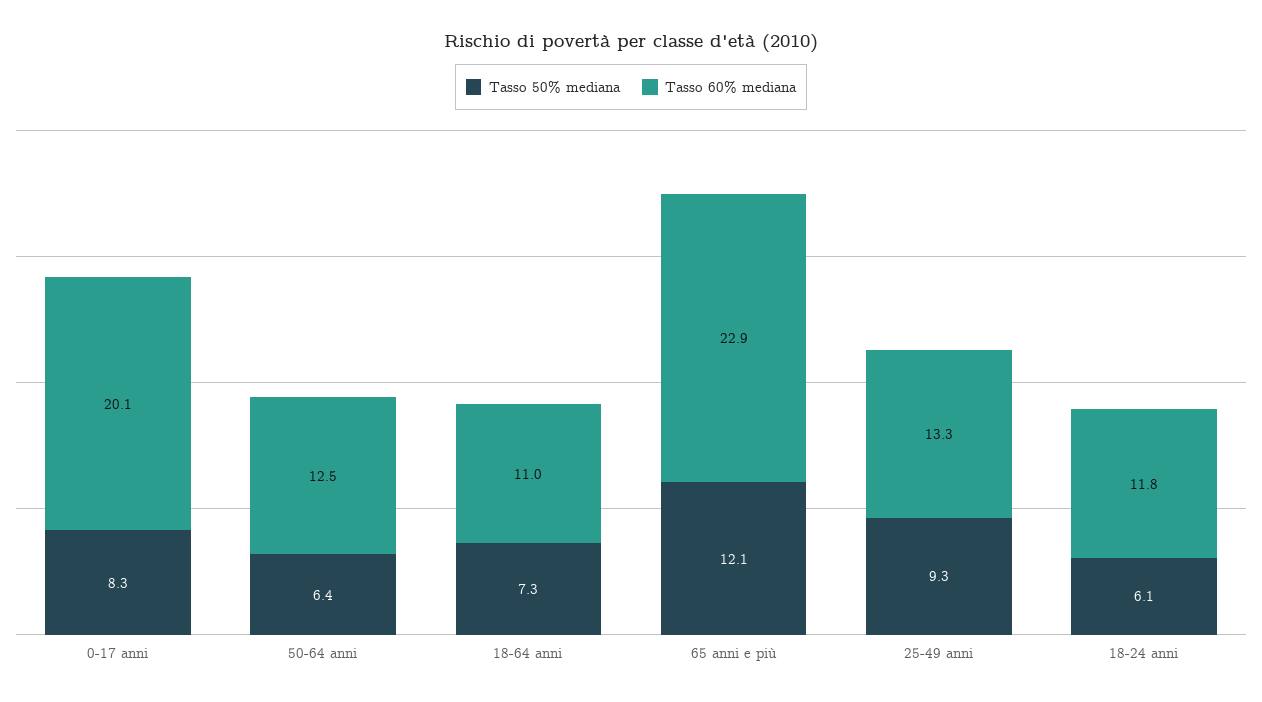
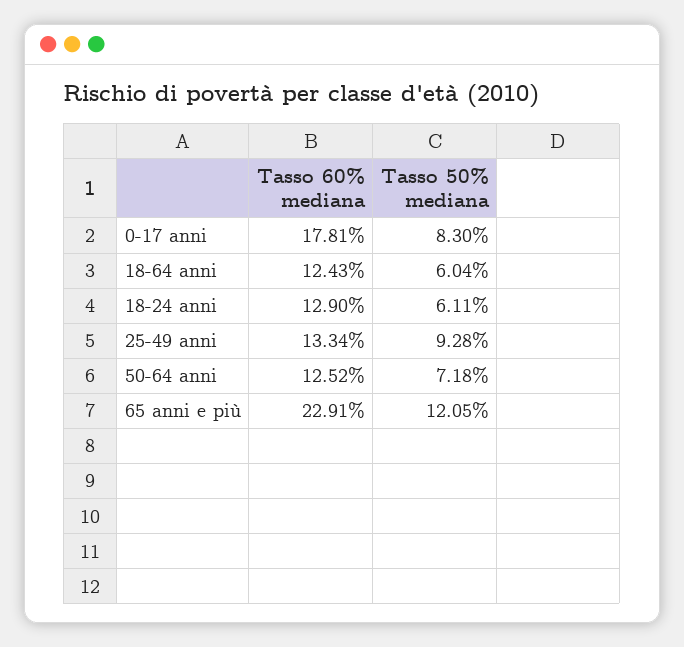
  {
    "Tasso 50% mediana": {
      "0-17 anni": 8.3,
-     "50-64 anni": 6.4,
+     "50-64 anni": 7.18,
-     "18-64 anni": 7.3,
+     "18-64 anni": 6.04,
      "65 anni e più": 12.05,
      "25-49 anni": 9.28,
      "18-24 anni": 6.11
    },
    "Tasso 60% mediana": {
-     "0-17 anni": 20.1,
+     "0-17 anni": 17.81,
      "50-64 anni": 12.52,
-     "18-64 anni": 11,
+     "18-64 anni": 12.43,
      "65 anni e più": 22.91,
      "25-49 anni": 13.34,
-     "18-24 anni": 11.8
+     "18-24 anni": 12.9
    }
  }

